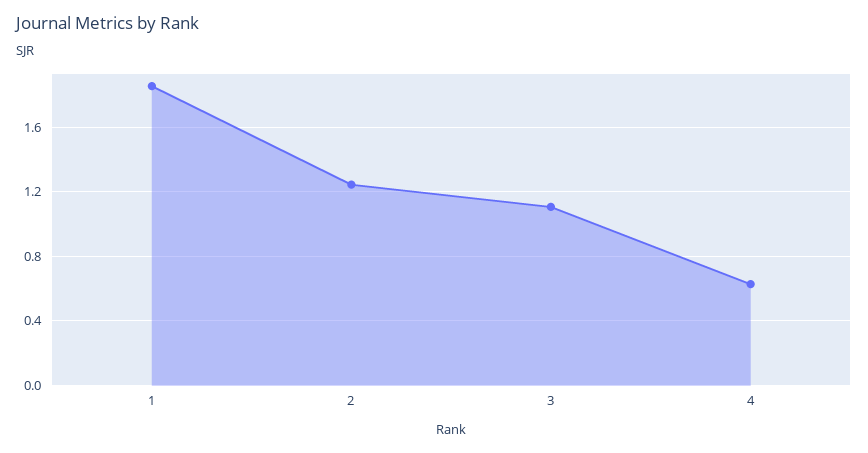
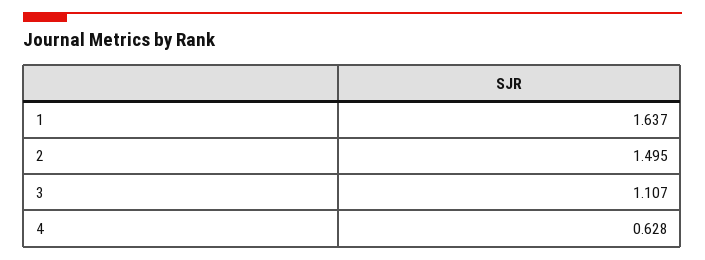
  {
-   "1": 1.85,
+   "1": 1.637,
-   "2": 1.25,
+   "2": 1.495,
    "3": 1.107,
    "4": 0.628
  }

